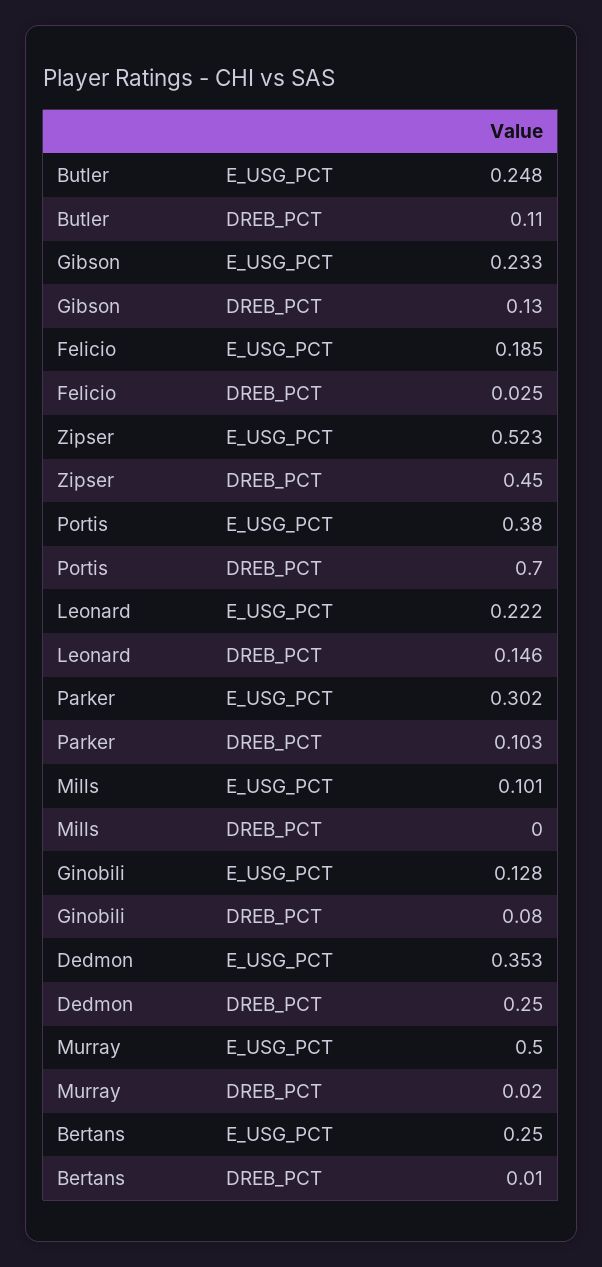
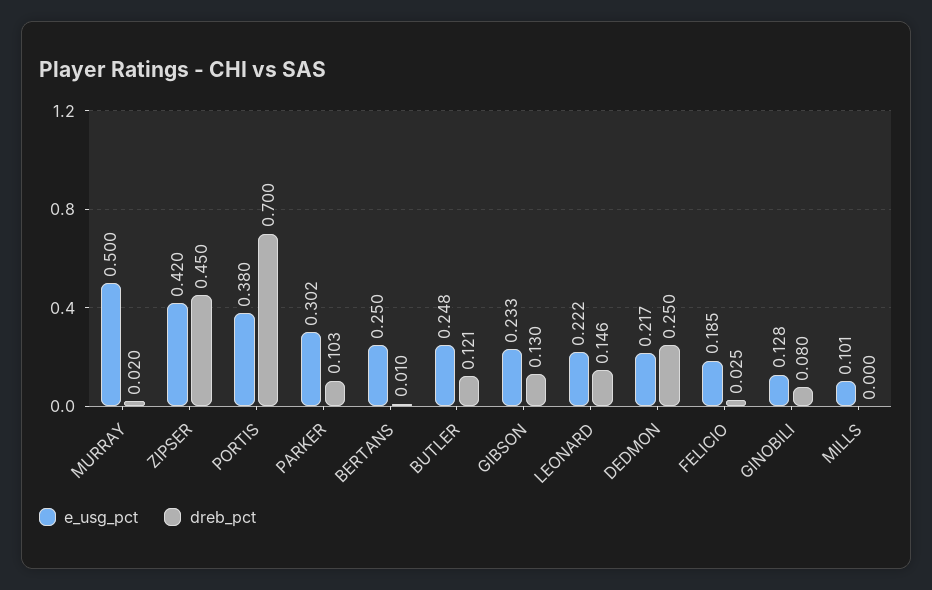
  {
    "E_USG_PCT": {
      "Butler": 0.248,
      "Gibson": 0.233,
      "Felicio": 0.185,
-     "Zipser": 0.523,
+     "Zipser": 0.42,
      "Portis": 0.38,
      "Leonard": 0.222,
      "Parker": 0.302,
      "Mills": 0.101,
      "Ginobili": 0.128,
-     "Dedmon": 0.353,
+     "Dedmon": 0.217,
      "Murray": 0.5,
      "Bertans": 0.25
    },
    "DREB_PCT": {
-     "Butler": 0.11,
+     "Butler": 0.121,
      "Gibson": 0.13,
      "Felicio": 0.025,
      "Zipser": 0.45,
      "Portis": 0.7,
      "Leonard": 0.146,
      "Parker": 0.103,
      "Mills": 0,
      "Ginobili": 0.08,
      "Dedmon": 0.25,
      "Murray": 0.02,
      "Bertans": 0.01
    }
  }

